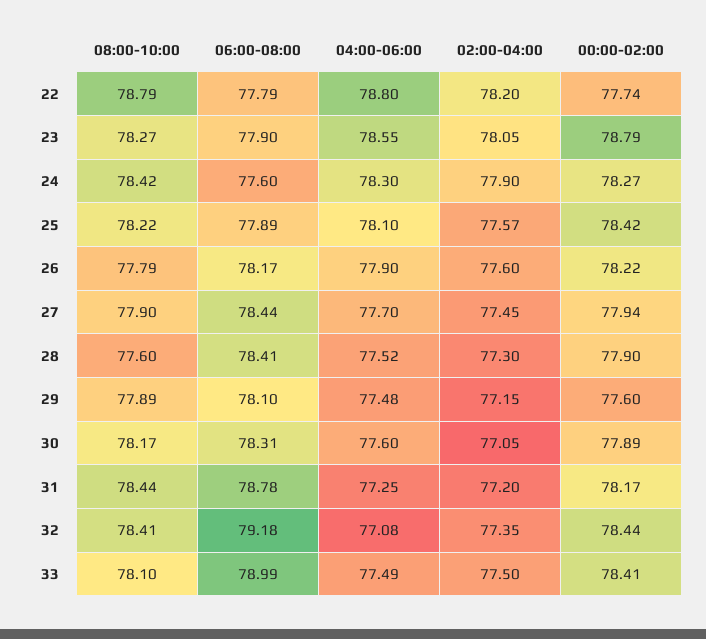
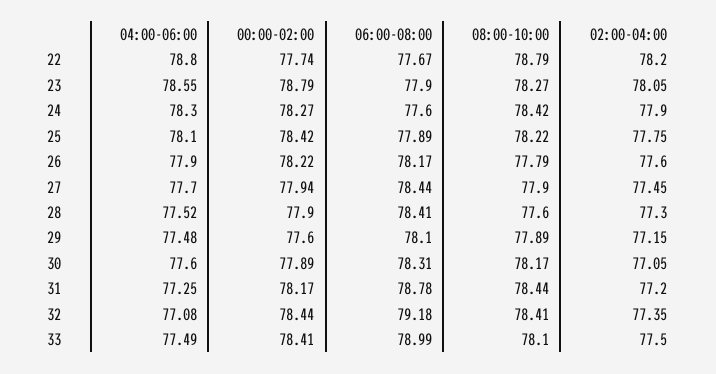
  {
    "08:00-10:00": {
      "22": 78.79,
      "23": 78.27,
      "24": 78.42,
      "25": 78.22,
      "26": 77.79,
      "27": 77.9,
      "28": 77.6,
      "29": 77.89,
      "30": 78.17,
      "31": 78.44,
      "32": 78.41,
      "33": 78.1
    },
    "06:00-08:00": {
-     "22": 77.79,
+     "22": 77.67,
      "23": 77.9,
      "24": 77.6,
      "25": 77.89,
      "26": 78.17,
      "27": 78.44,
      "28": 78.41,
      "29": 78.1,
      "30": 78.31,
      "31": 78.78,
      "32": 79.18,
      "33": 78.99
    },
    "04:00-06:00": {
      "22": 78.8,
      "23": 78.55,
      "24": 78.3,
      "25": 78.1,
      "26": 77.9,
      "27": 77.7,
      "28": 77.52,
      "29": 77.48,
      "30": 77.6,
      "31": 77.25,
      "32": 77.08,
      "33": 77.49
    },
    "02:00-04:00": {
      "22": 78.2,
      "23": 78.05,
      "24": 77.9,
-     "25": 77.57,
+     "25": 77.75,
      "26": 77.6,
      "27": 77.45,
      "28": 77.3,
      "29": 77.15,
      "30": 77.05,
      "31": 77.2,
      "32": 77.35,
      "33": 77.5
    },
    "00:00-02:00": {
      "22": 77.74,
      "23": 78.79,
      "24": 78.27,
      "25": 78.42,
      "26": 78.22,
      "27": 77.94,
      "28": 77.9,
      "29": 77.6,
      "30": 77.89,
      "31": 78.17,
      "32": 78.44,
      "33": 78.41
    }
  }

